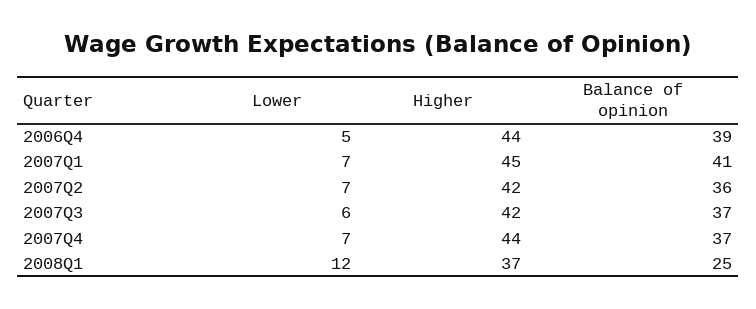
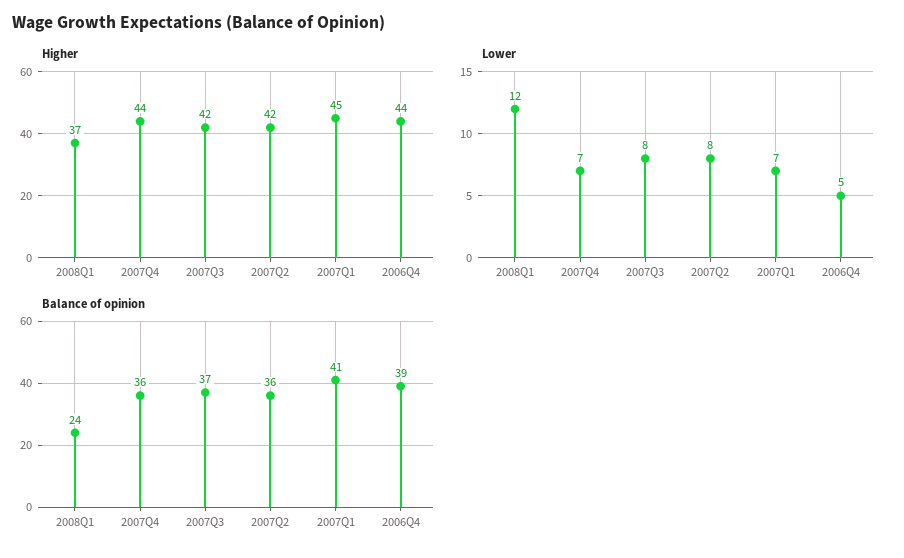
  {
    "Lower": {
      "2006Q4": 5,
      "2007Q1": 7,
-     "2007Q2": 7,
+     "2007Q2": 8,
-     "2007Q3": 6,
+     "2007Q3": 8,
      "2007Q4": 7,
      "2008Q1": 12
    },
    "Higher": {
      "2006Q4": 44,
      "2007Q1": 45,
      "2007Q2": 42,
      "2007Q3": 42,
      "2007Q4": 44,
      "2008Q1": 37
    },
    "Balance of opinion": {
      "2006Q4": 39,
      "2007Q1": 41,
      "2007Q2": 36,
      "2007Q3": 37,
-     "2007Q4": 37,
+     "2007Q4": 36,
-     "2008Q1": 25
+     "2008Q1": 24
    }
  }

